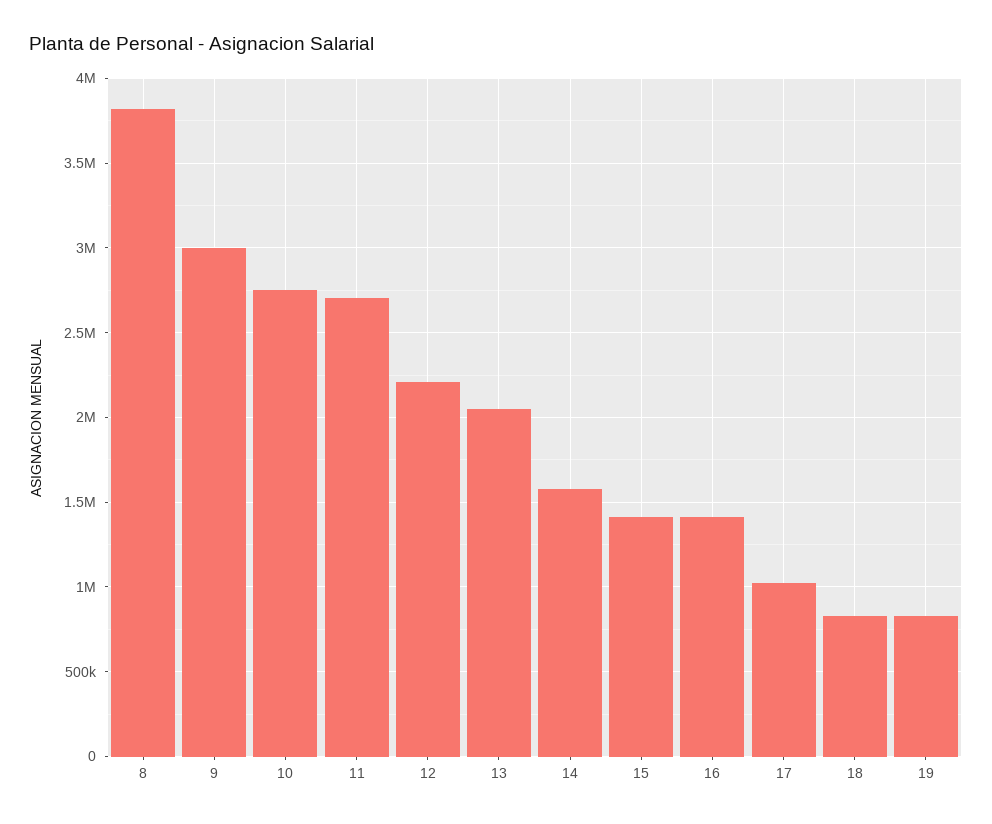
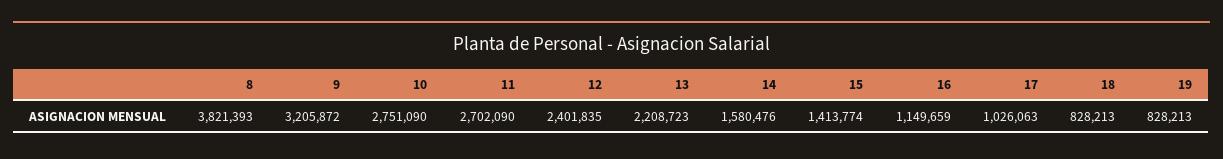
  {
    "8": 3821393,
-   "9": 3000000,
+   "9": 3205872,
    "10": 2751090,
    "11": 2702090,
-   "12": 2200000,
+   "12": 2401835,
-   "13": 2050000,
+   "13": 2208723,
    "14": 1580476,
    "15": 1413774,
-   "16": 1400000,
+   "16": 1149659,
    "17": 1026063,
    "18": 828213,
    "19": 828213
  }

